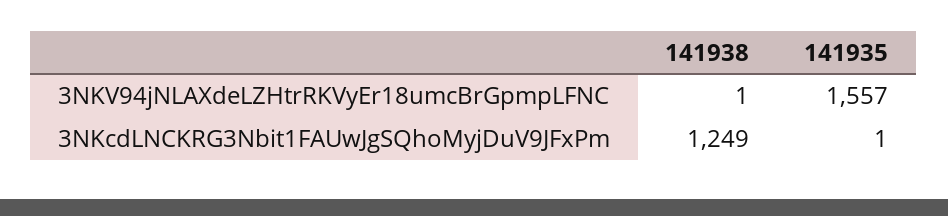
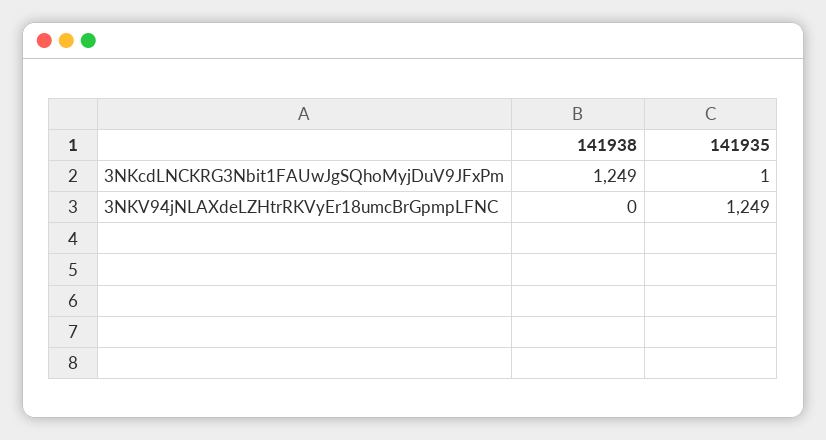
  {
    "141938": {
-     "3NKV94jNLAXdeLZHtrRKVyEr18umcBrGpmpLFNC": 1,
+     "3NKV94jNLAXdeLZHtrRKVyEr18umcBrGpmpLFNC": 0,
      "3NKcdLNCKRG3Nbit1FAUwJgSQhoMyjDuV9JFxPm": 1249
    },
    "141935": {
-     "3NKV94jNLAXdeLZHtrRKVyEr18umcBrGpmpLFNC": 1557,
+     "3NKV94jNLAXdeLZHtrRKVyEr18umcBrGpmpLFNC": 1249,
      "3NKcdLNCKRG3Nbit1FAUwJgSQhoMyjDuV9JFxPm": 1
    }
  }

